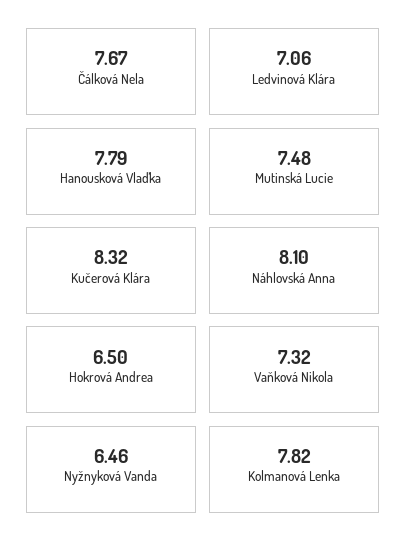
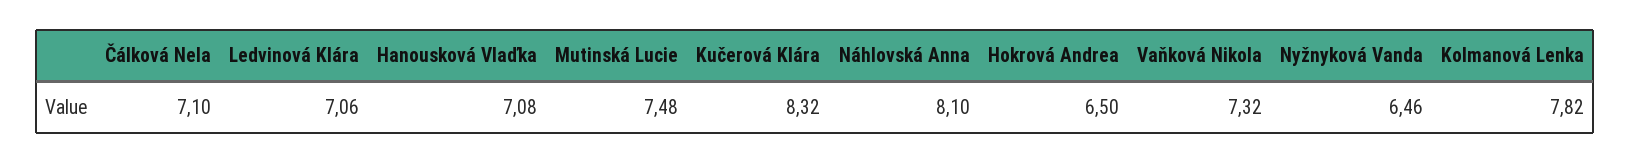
  {
-   "Čálková Nela": 7.67,
+   "Čálková Nela": 7.1,
    "Ledvinová Klára": 7.06,
-   "Hanousková Vlaďka": 7.79,
+   "Hanousková Vlaďka": 7.08,
    "Mutinská Lucie": 7.48,
    "Kučerová Klára": 8.32,
    "Náhlovská Anna": 8.1,
    "Hokrová Andrea": 6.5,
    "Vaňková Nikola": 7.32,
    "Nyžnyková Vanda": 6.46,
    "Kolmanová Lenka": 7.82
  }

